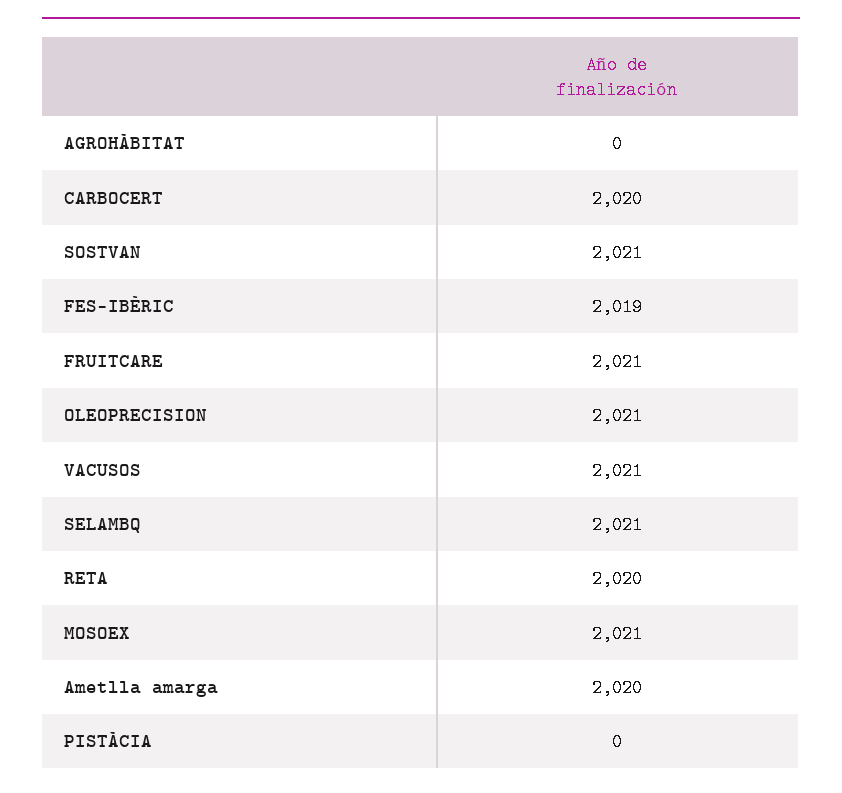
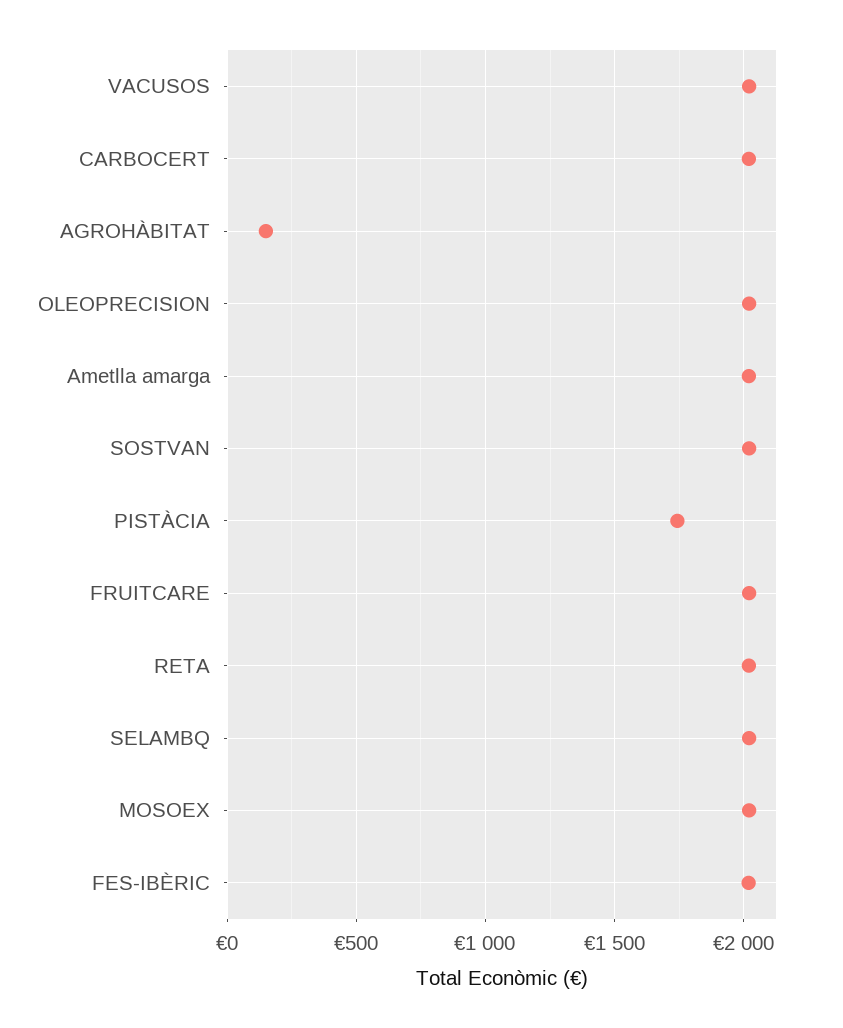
  {
-   "AGROHÀBITAT": 0,
+   "AGROHÀBITAT": 150,
    "CARBOCERT": 2020,
    "SOSTVAN": 2021,
    "FES-IBÈRIC": 2019,
    "FRUITCARE": 2021,
    "OLEOPRECISION": 2021,
    "VACUSOS": 2021,
    "SELAMBQ": 2021,
    "RETA": 2020,
    "MOSOEX": 2021,
    "Ametlla amarga": 2020,
-   "PISTÀCIA": 0
+   "PISTÀCIA": 1750
  }

